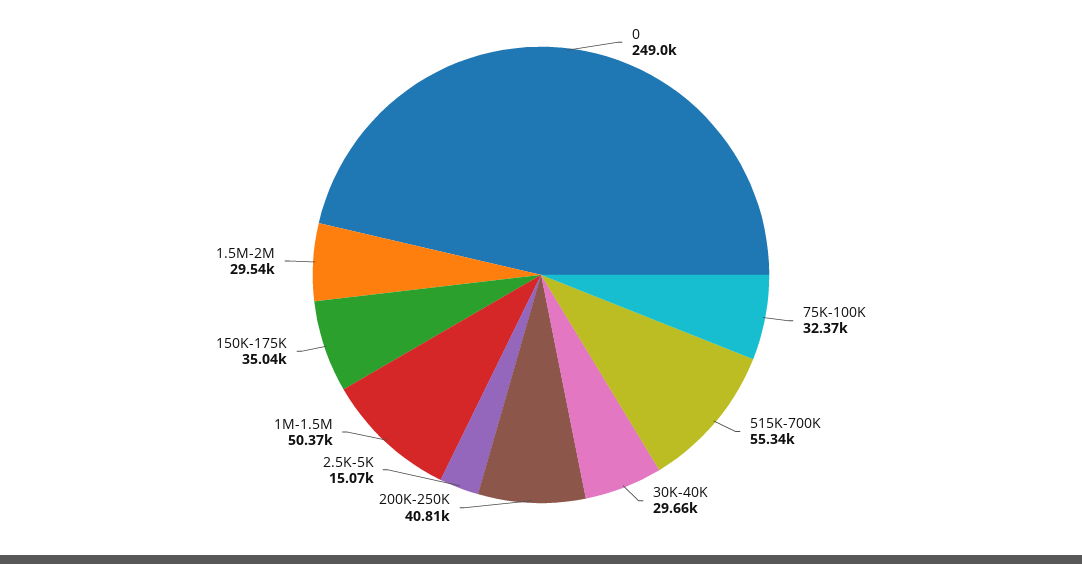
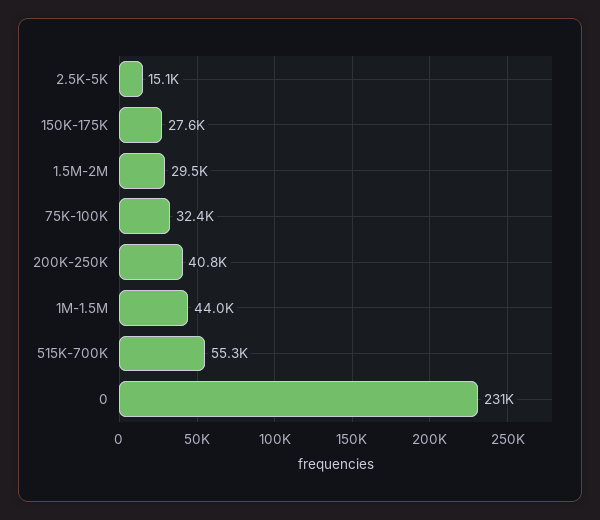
  {
-   "0": 249000,
+   "0": 231000,
    "75K-100K": 32370,
    "515K-700K": 55340,
-   "30K-40K": 29660,
    "200K-250K": 40810,
    "2.5K-5K": 15070,
-   "1M-1.5M": 50370,
+   "1M-1.5M": 44000,
-   "150K-175K": 35040,
+   "150K-175K": 27600,
    "1.5M-2M": 29540
  }

